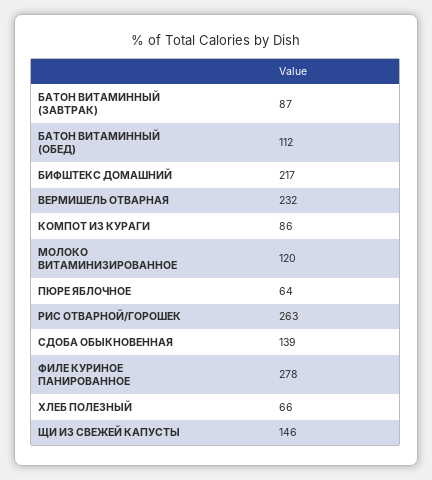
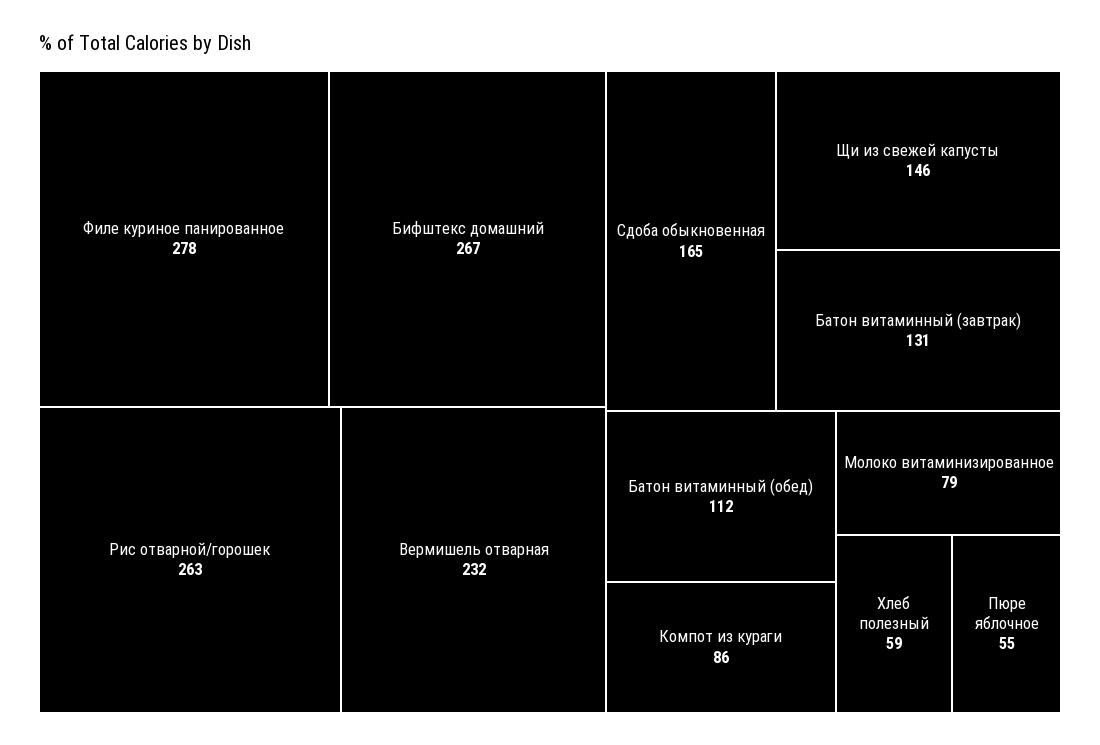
  {
-   "БАТОН ВИТАМИННЫЙ (ЗАВТРАК)": 87,
+   "БАТОН ВИТАМИННЫЙ (ЗАВТРАК)": 131,
    "БАТОН ВИТАМИННЫЙ (ОБЕД)": 112,
-   "БИФШТЕКС ДОМАШНИЙ": 217,
+   "БИФШТЕКС ДОМАШНИЙ": 267,
    "ВЕРМИШЕЛЬ ОТВАРНАЯ": 232,
    "КОМПОТ ИЗ КУРАГИ": 86,
-   "МОЛОКО ВИТАМИНИЗИРОВАННОЕ": 120,
+   "МОЛОКО ВИТАМИНИЗИРОВАННОЕ": 79,
-   "ПЮРЕ ЯБЛОЧНОЕ": 64,
+   "ПЮРЕ ЯБЛОЧНОЕ": 55,
    "РИС ОТВАРНОЙ/ГОРОШЕК": 263,
-   "СДОБА ОБЫКНОВЕННАЯ": 139,
+   "СДОБА ОБЫКНОВЕННАЯ": 165,
    "ФИЛЕ КУРИНОЕ ПАНИРОВАННОЕ": 278,
-   "ХЛЕБ ПОЛЕЗНЫЙ": 66,
+   "ХЛЕБ ПОЛЕЗНЫЙ": 59,
    "ЩИ ИЗ СВЕЖЕЙ КАПУСТЫ": 146
  }

